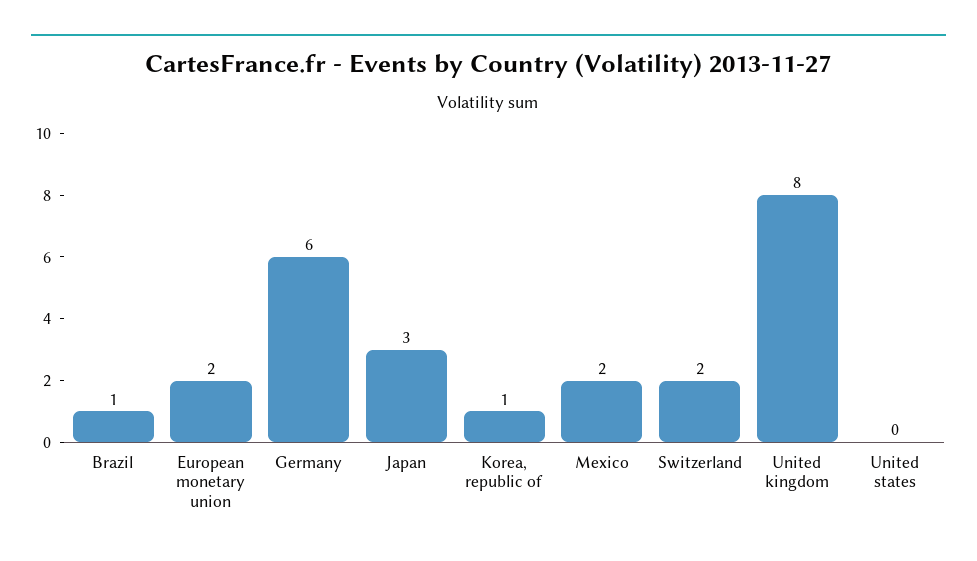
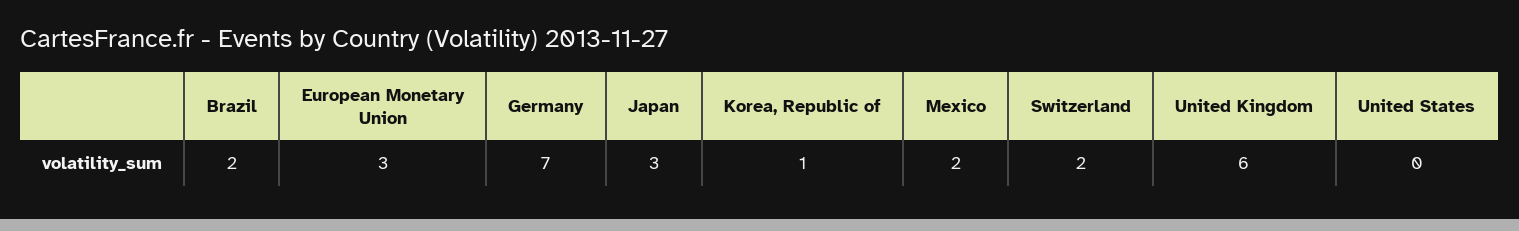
  {
-   "Brazil": 1,
+   "Brazil": 2,
-   "European monetary union": 2,
+   "European monetary union": 3,
-   "Germany": 6,
+   "Germany": 7,
    "Japan": 3,
    "Korea, republic of": 1,
    "Mexico": 2,
    "Switzerland": 2,
-   "United kingdom": 8,
+   "United kingdom": 6,
    "United states": 0
  }

